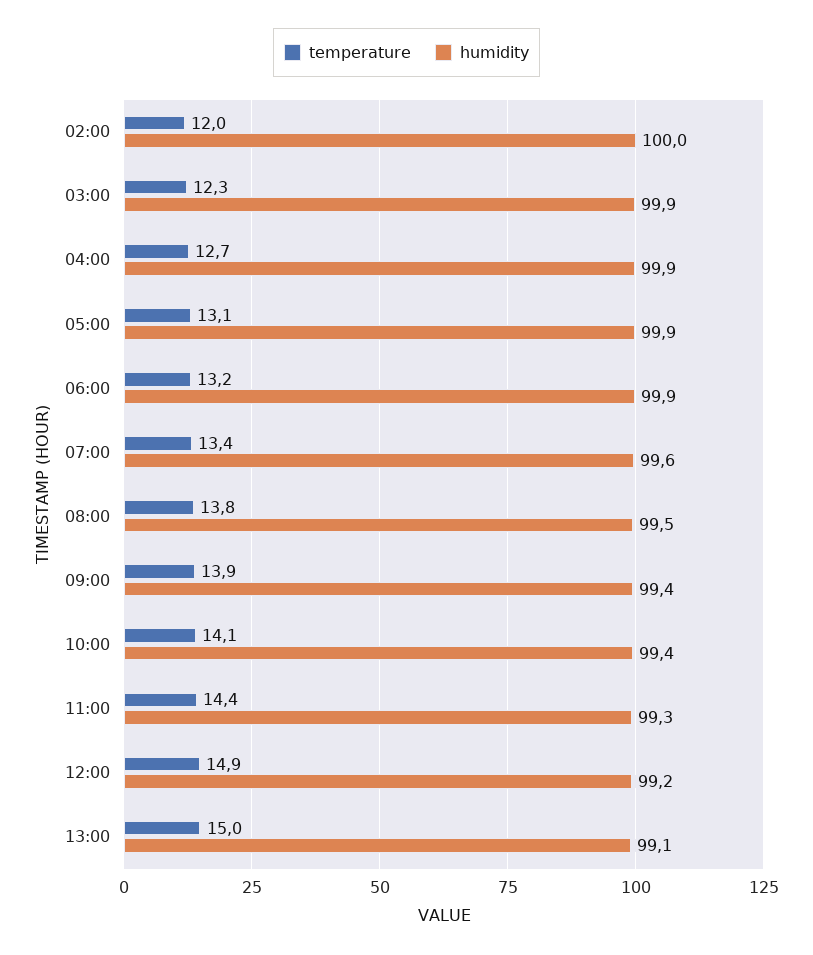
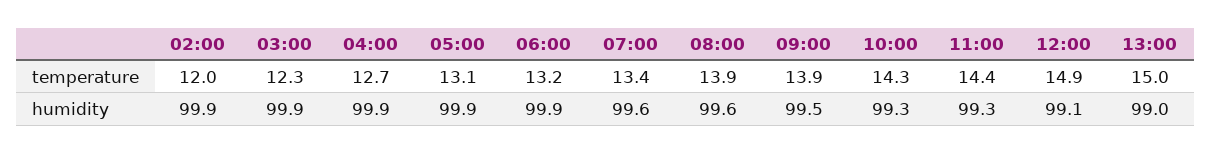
  {
    "temperature": {
      "02:00": 12,
      "03:00": 12.3,
      "04:00": 12.7,
      "05:00": 13.1,
      "06:00": 13.2,
      "07:00": 13.4,
-     "08:00": 13.8,
+     "08:00": 13.9,
      "09:00": 13.9,
-     "10:00": 14.1,
+     "10:00": 14.3,
      "11:00": 14.4,
      "12:00": 14.9,
      "13:00": 15
    },
    "humidity": {
-     "02:00": 100,
+     "02:00": 99.9,
      "03:00": 99.9,
      "04:00": 99.9,
      "05:00": 99.9,
      "06:00": 99.9,
      "07:00": 99.6,
-     "08:00": 99.5,
+     "08:00": 99.6,
-     "09:00": 99.4,
+     "09:00": 99.5,
-     "10:00": 99.4,
+     "10:00": 99.3,
      "11:00": 99.3,
-     "12:00": 99.2,
+     "12:00": 99.1,
-     "13:00": 99.1
+     "13:00": 99
    }
  }

